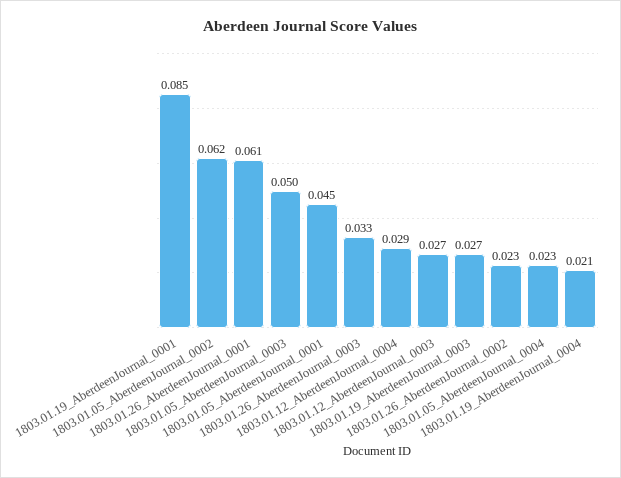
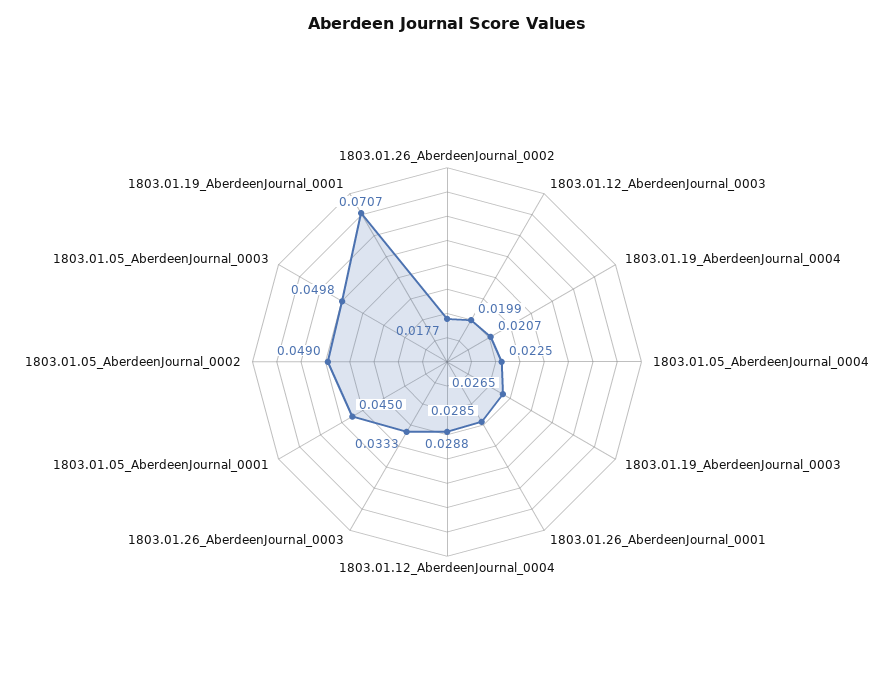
  {
-   "1803.01.19_AberdeenJournal_0001": 0.085,
+   "1803.01.19_AberdeenJournal_0001": 0.0707,
-   "1803.01.05_AberdeenJournal_0002": 0.062,
+   "1803.01.05_AberdeenJournal_0002": 0.049,
-   "1803.01.26_AberdeenJournal_0001": 0.061,
+   "1803.01.26_AberdeenJournal_0001": 0.0285,
    "1803.01.05_AberdeenJournal_0003": 0.0498,
    "1803.01.05_AberdeenJournal_0001": 0.045,
    "1803.01.26_AberdeenJournal_0003": 0.0333,
    "1803.01.12_AberdeenJournal_0004": 0.0288,
-   "1803.01.12_AberdeenJournal_0003": 0.027,
+   "1803.01.12_AberdeenJournal_0003": 0.0199,
    "1803.01.19_AberdeenJournal_0003": 0.0265,
-   "1803.01.26_AberdeenJournal_0002": 0.023,
+   "1803.01.26_AberdeenJournal_0002": 0.0177,
    "1803.01.05_AberdeenJournal_0004": 0.0225,
    "1803.01.19_AberdeenJournal_0004": 0.0207
  }

